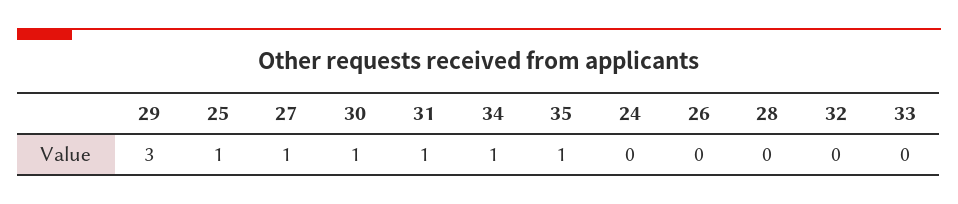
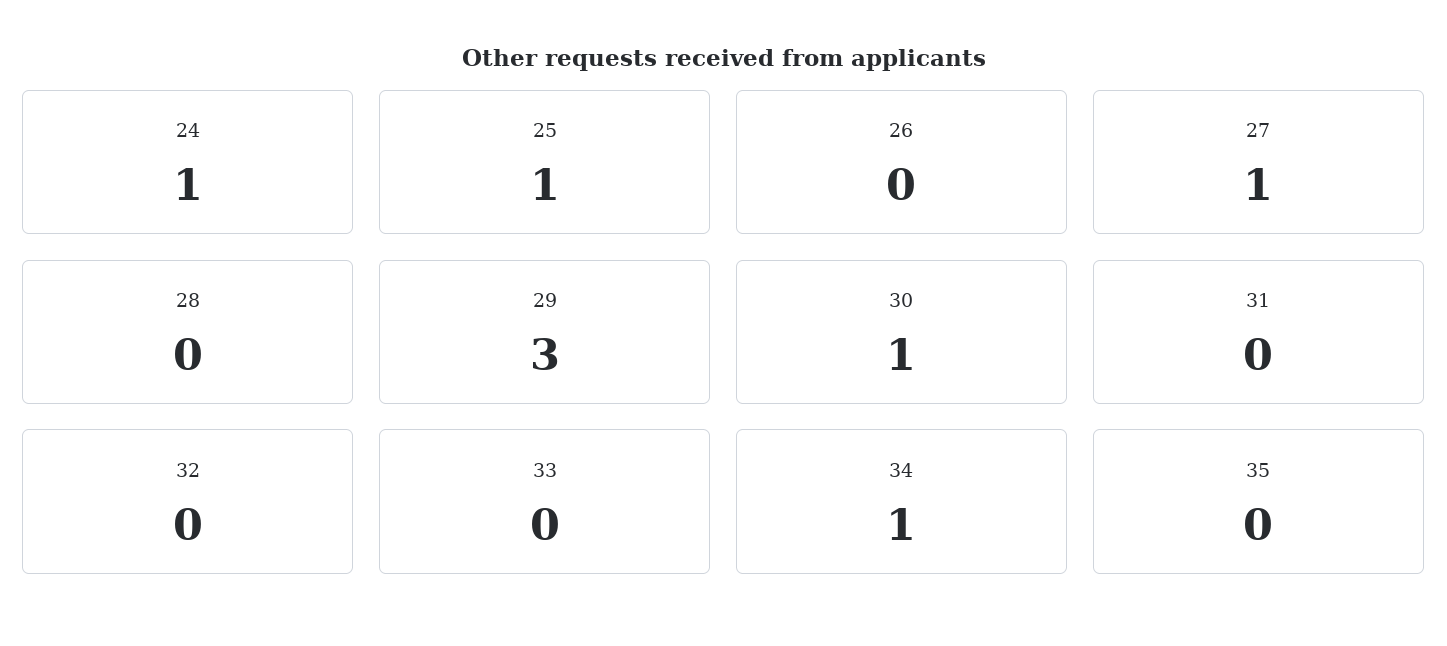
  {
    "29": 3,
    "25": 1,
    "27": 1,
    "30": 1,
-   "31": 1,
+   "31": 0,
    "34": 1,
-   "35": 1,
+   "35": 0,
-   "24": 0,
+   "24": 1,
    "26": 0,
    "28": 0,
    "32": 0,
    "33": 0
  }

